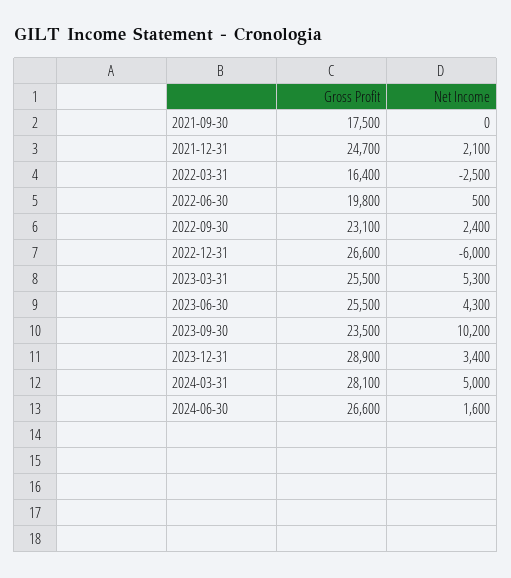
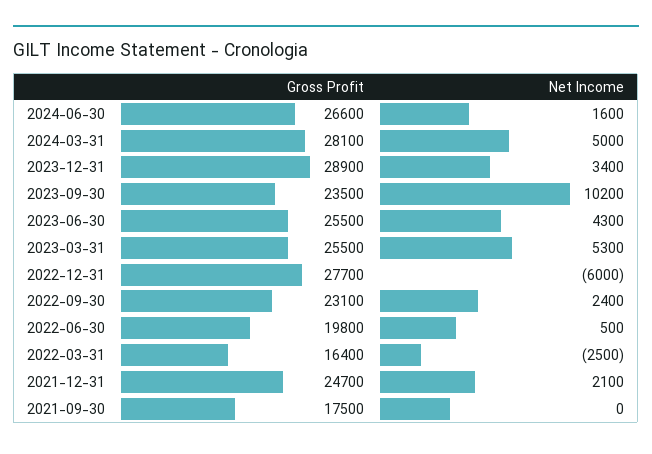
  {
    "Gross Profit": {
      "2021-09-30": 17500,
      "2021-12-31": 24700,
      "2022-03-31": 16400,
      "2022-06-30": 19800,
      "2022-09-30": 23100,
-     "2022-12-31": 26600,
+     "2022-12-31": 27700,
      "2023-03-31": 25500,
      "2023-06-30": 25500,
      "2023-09-30": 23500,
      "2023-12-31": 28900,
      "2024-03-31": 28100,
      "2024-06-30": 26600
    },
    "Net Income": {
      "2021-09-30": 0,
      "2021-12-31": 2100,
      "2022-03-31": -2500,
      "2022-06-30": 500,
      "2022-09-30": 2400,
      "2022-12-31": -6000,
      "2023-03-31": 5300,
      "2023-06-30": 4300,
      "2023-09-30": 10200,
      "2023-12-31": 3400,
      "2024-03-31": 5000,
      "2024-06-30": 1600
    }
  }

